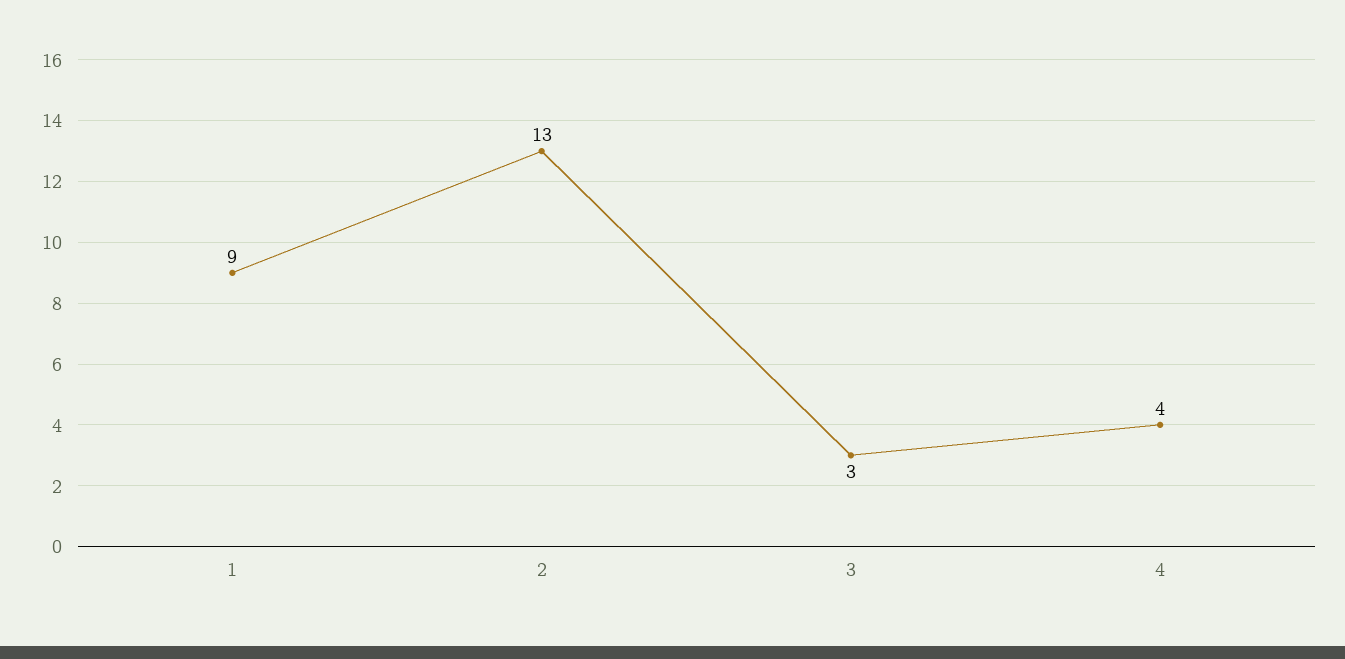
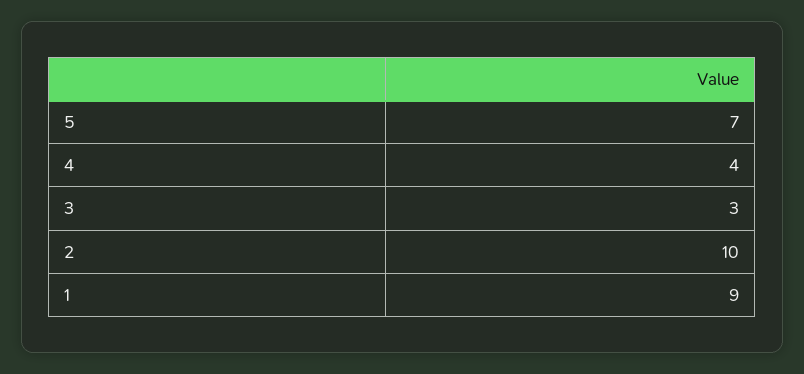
  {
    "1": 9,
-   "2": 13,
+   "2": 10,
    "3": 3,
-   "4": 4
+   "4": 4,
+   "5": 7
  }

